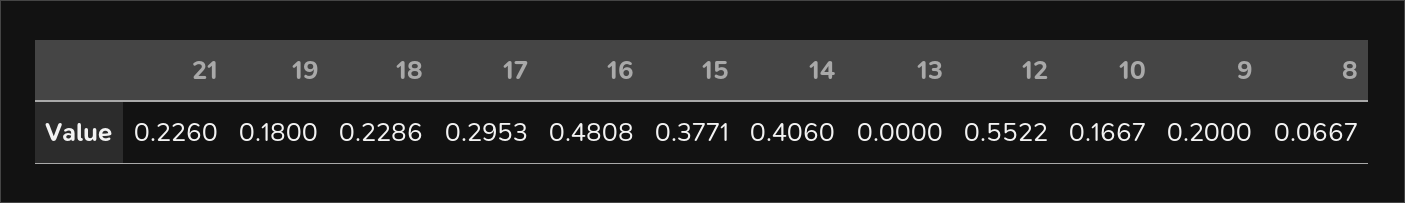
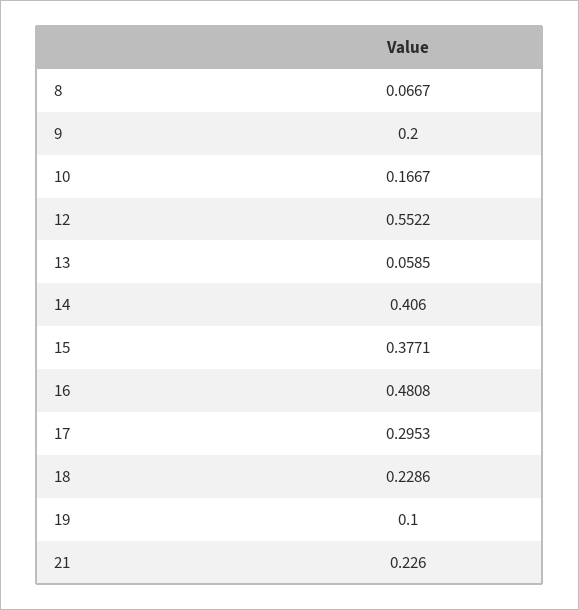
  {
    "21": 0.226,
-   "19": 0.18,
+   "19": 0.1,
    "18": 0.2286,
    "17": 0.2953,
    "16": 0.4808,
    "15": 0.3771,
    "14": 0.406,
-   "13": 0,
+   "13": 0.0585,
    "12": 0.5522,
    "10": 0.1667,
    "9": 0.2,
    "8": 0.0667
  }

